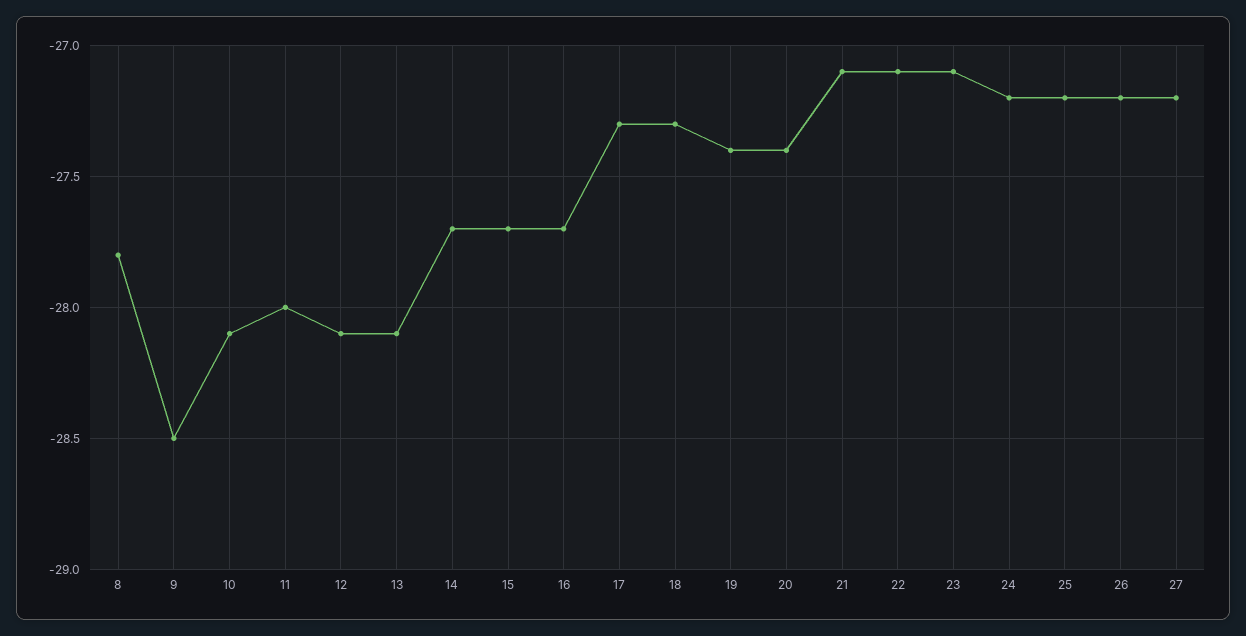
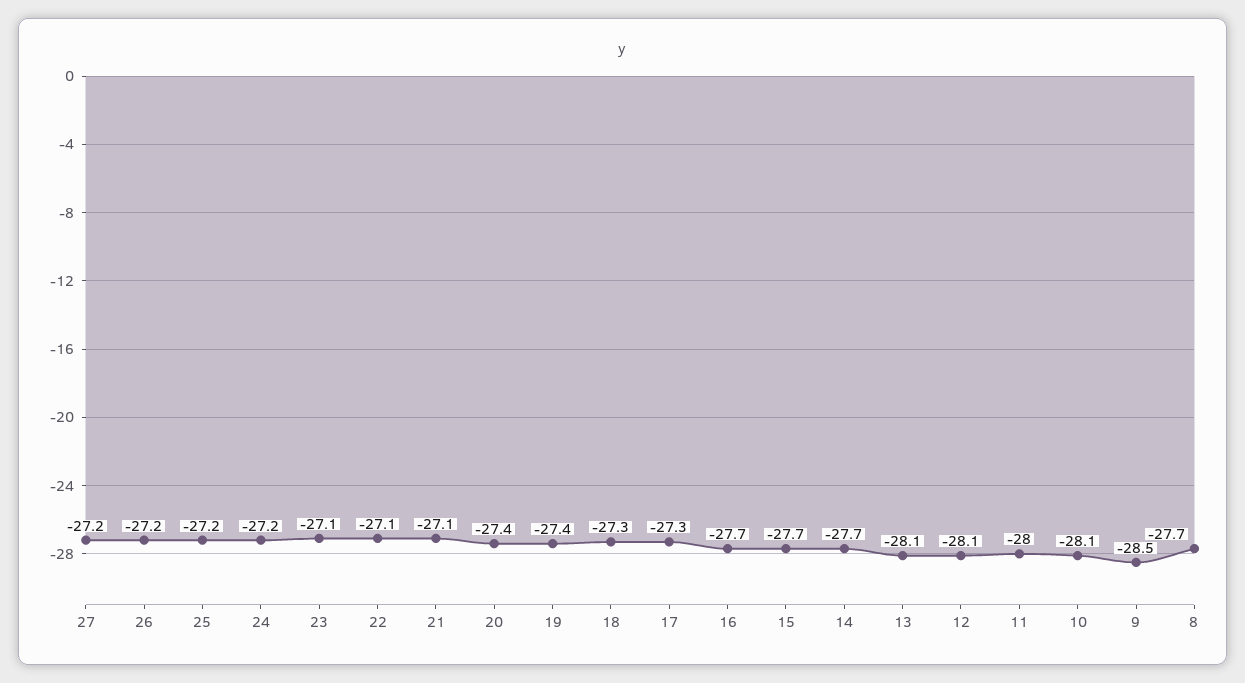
  {
-   "8": -27.8,
+   "8": -27.7,
    "9": -28.5,
    "10": -28.1,
    "11": -28,
    "12": -28.1,
    "13": -28.1,
    "14": -27.7,
    "15": -27.7,
    "16": -27.7,
    "17": -27.3,
    "18": -27.3,
    "19": -27.4,
    "20": -27.4,
    "21": -27.1,
    "22": -27.1,
    "23": -27.1,
    "24": -27.2,
    "25": -27.2,
    "26": -27.2,
    "27": -27.2
  }

